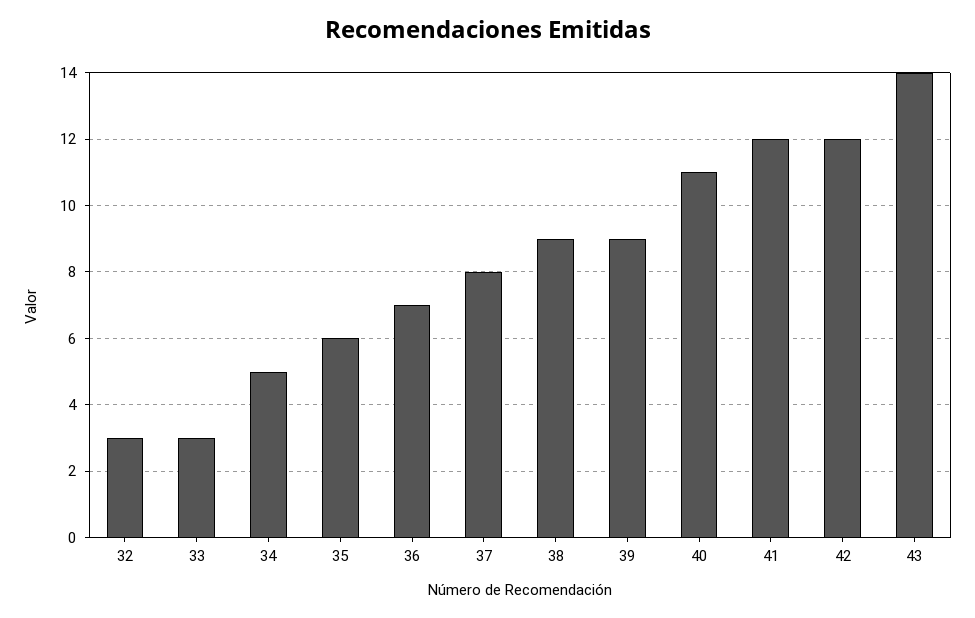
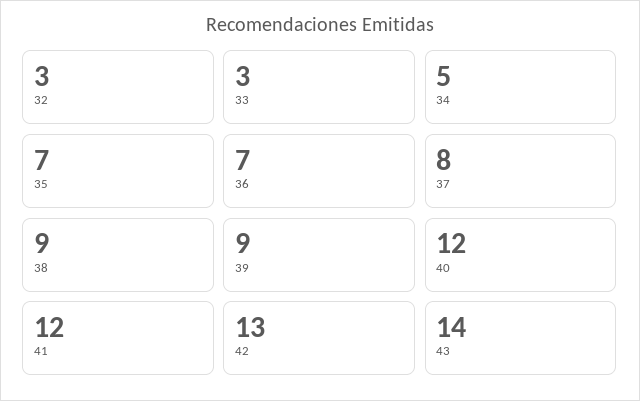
  {
    "32": 3,
    "33": 3,
    "34": 5,
-   "35": 6,
+   "35": 7,
    "36": 7,
    "37": 8,
    "38": 9,
    "39": 9,
-   "40": 11,
+   "40": 12,
    "41": 12,
-   "42": 12,
+   "42": 13,
    "43": 14
  }

